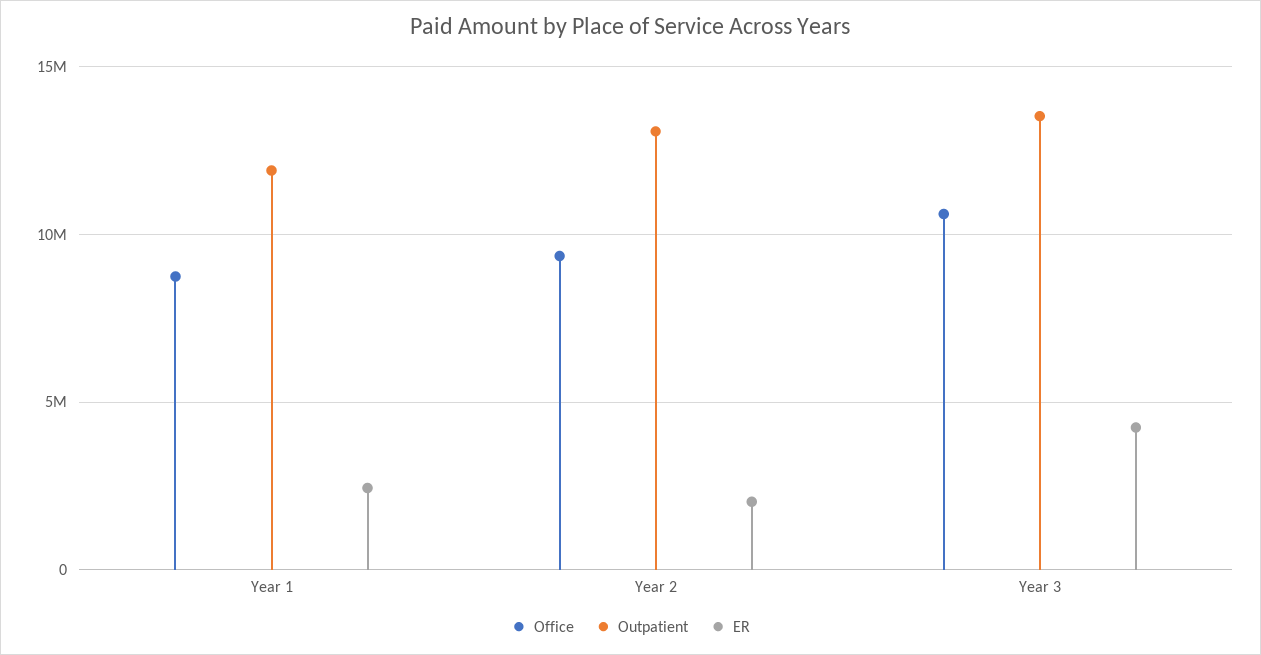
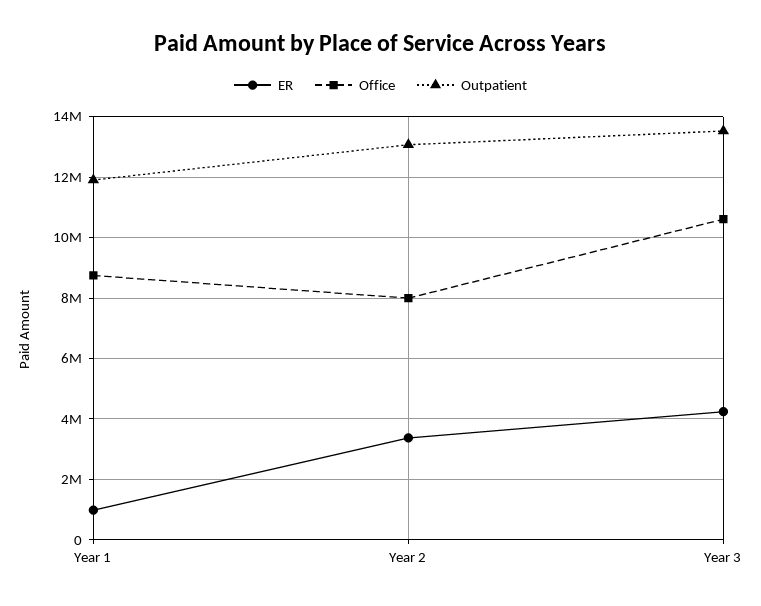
  {
    "Office": {
      "Year 1": 8800000,
-     "Year 2": 9500000,
+     "Year 2": 8000000,
      "Year 3": 10600000
    },
    "Outpatient": {
      "Year 1": 12000000,
      "Year 2": 13000000,
      "Year 3": 13600000
    },
    "ER": {
-     "Year 1": 2500000,
+     "Year 1": 1000000,
-     "Year 2": 2000000,
+     "Year 2": 3400000,
      "Year 3": 4200000
    }
  }

